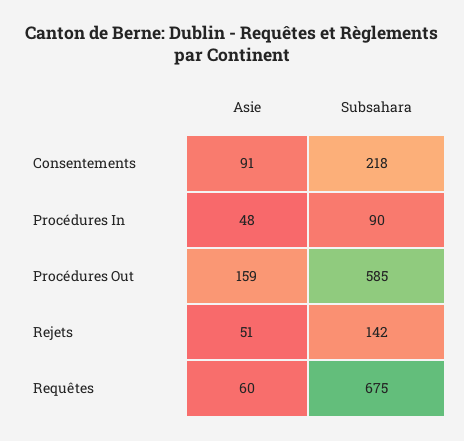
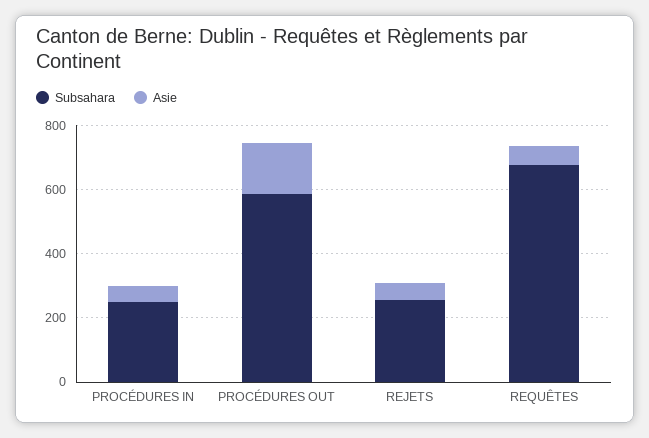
  {
    "Asie": {
-     "Consentements": 91,
      "Procédures In": 48,
      "Procédures Out": 159,
      "Rejets": 51,
      "Requêtes": 60
    },
    "Subsahara": {
-     "Consentements": 218,
-     "Procédures In": 90,
+     "Procédures In": 250,
      "Procédures Out": 585,
-     "Rejets": 142,
+     "Rejets": 250,
      "Requêtes": 675
    }
  }

